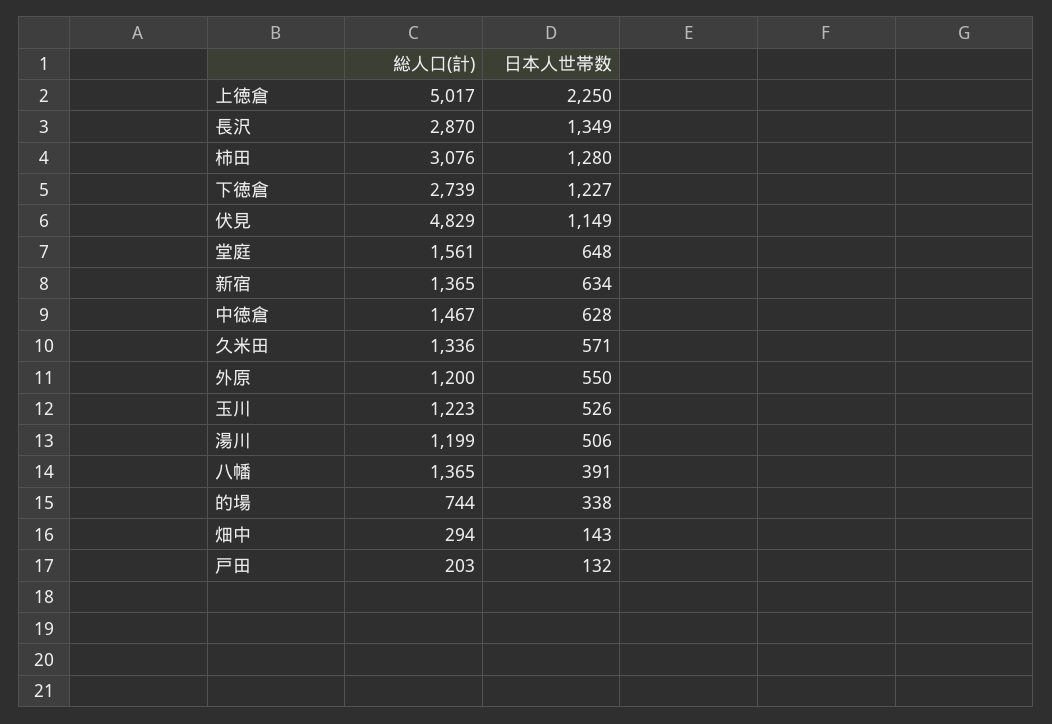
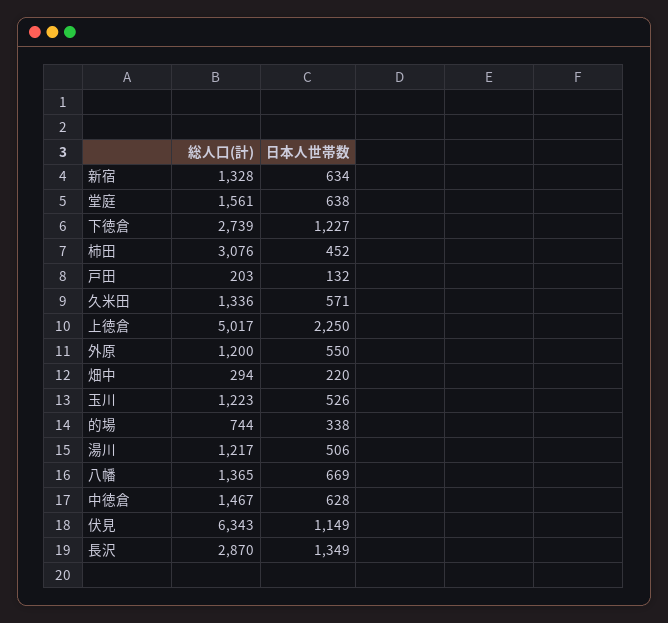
  {
    "総人口(計)": {
      "上徳倉": 5017,
      "長沢": 2870,
      "柿田": 3076,
      "下徳倉": 2739,
-     "伏見": 4829,
+     "伏見": 6343,
      "堂庭": 1561,
-     "新宿": 1365,
+     "新宿": 1328,
      "中徳倉": 1467,
      "久米田": 1336,
      "外原": 1200,
      "玉川": 1223,
-     "湯川": 1199,
+     "湯川": 1217,
      "八幡": 1365,
      "的場": 744,
      "畑中": 294,
      "戸田": 203
    },
    "日本人世帯数": {
      "上徳倉": 2250,
      "長沢": 1349,
-     "柿田": 1280,
+     "柿田": 452,
      "下徳倉": 1227,
      "伏見": 1149,
-     "堂庭": 648,
+     "堂庭": 638,
      "新宿": 634,
      "中徳倉": 628,
      "久米田": 571,
      "外原": 550,
      "玉川": 526,
      "湯川": 506,
-     "八幡": 391,
+     "八幡": 669,
      "的場": 338,
-     "畑中": 143,
+     "畑中": 220,
      "戸田": 132
    }
  }

